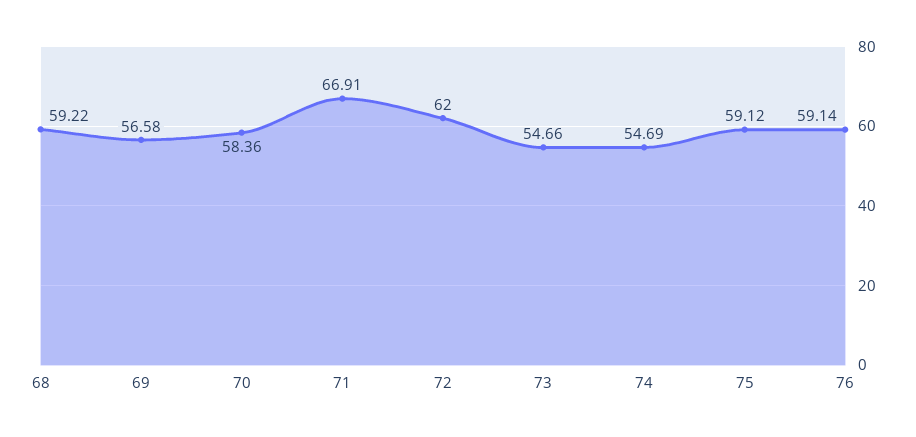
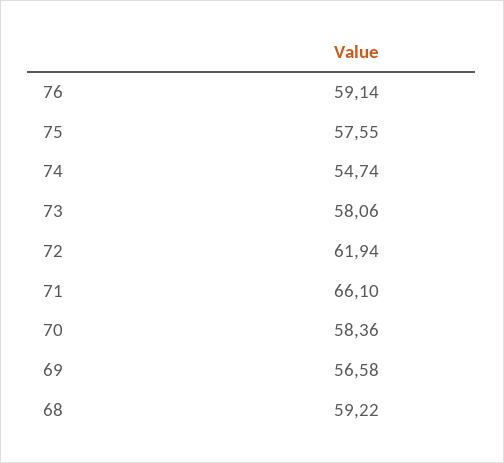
  {
    "68": 59.22,
    "69": 56.58,
    "70": 58.36,
-   "71": 66.91,
+   "71": 66.1,
-   "72": 62,
+   "72": 61.94,
-   "73": 54.66,
+   "73": 58.06,
-   "74": 54.69,
+   "74": 54.74,
-   "75": 59.12,
+   "75": 57.55,
    "76": 59.14
  }

